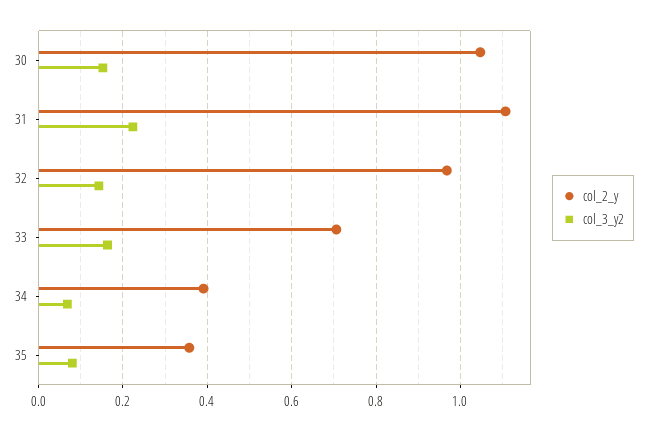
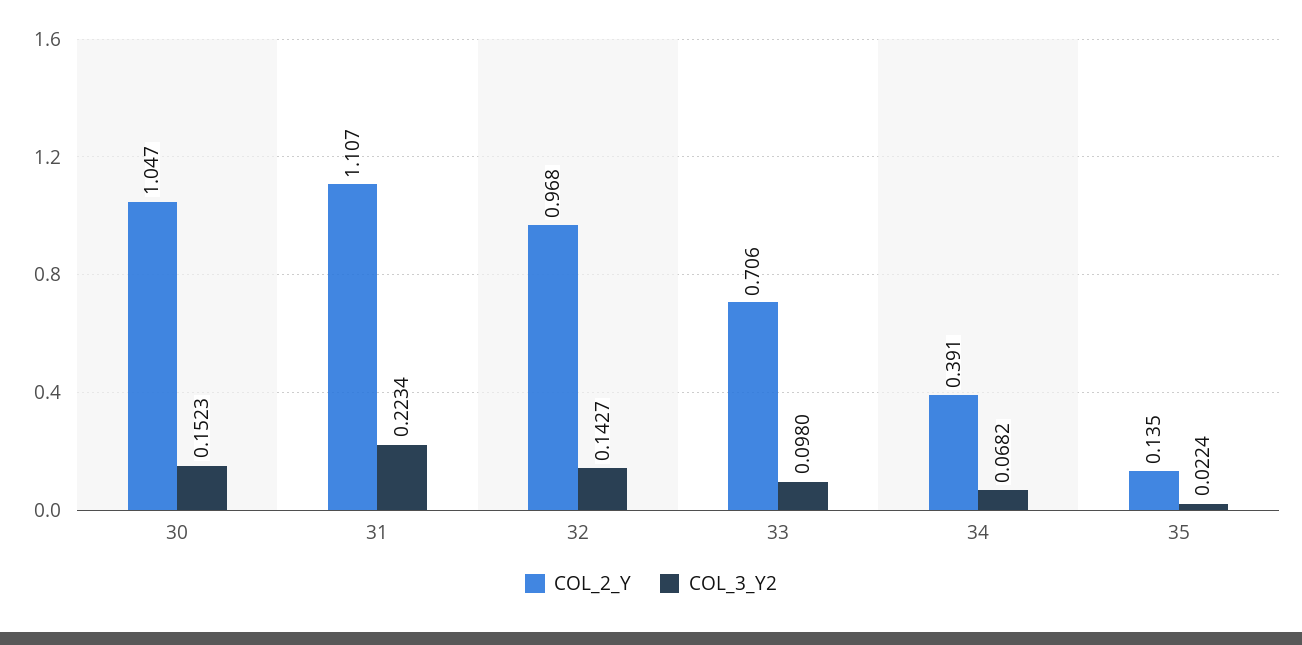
  {
    "col_2_y": {
      "30": 1.047,
      "31": 1.107,
      "32": 0.968,
      "33": 0.706,
      "34": 0.391,
-     "35": 0.36
+     "35": 0.135
    },
    "col_3_y2": {
      "30": 0.1523,
      "31": 0.2234,
      "32": 0.1427,
-     "33": 0.16,
+     "33": 0.098,
      "34": 0.0682,
-     "35": 0.08
+     "35": 0.0224
    }
  }

